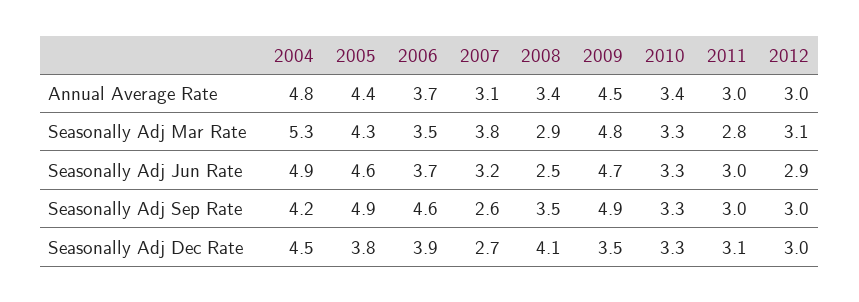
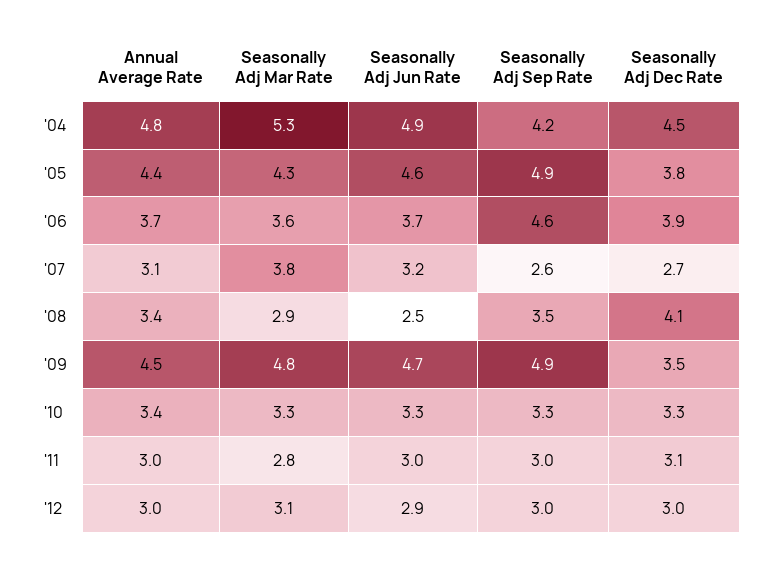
  {
    "2004": {
      "Annual Average Rate": 4.8,
      "Seasonally Adj Mar Rate": 5.3,
      "Seasonally Adj Jun Rate": 4.9,
      "Seasonally Adj Sep Rate": 4.2,
      "Seasonally Adj Dec Rate": 4.5
    },
    "2005": {
      "Annual Average Rate": 4.4,
      "Seasonally Adj Mar Rate": 4.3,
      "Seasonally Adj Jun Rate": 4.6,
      "Seasonally Adj Sep Rate": 4.9,
      "Seasonally Adj Dec Rate": 3.8
    },
    "2006": {
      "Annual Average Rate": 3.7,
-     "Seasonally Adj Mar Rate": 3.5,
+     "Seasonally Adj Mar Rate": 3.6,
      "Seasonally Adj Jun Rate": 3.7,
      "Seasonally Adj Sep Rate": 4.6,
      "Seasonally Adj Dec Rate": 3.9
    },
    "2007": {
      "Annual Average Rate": 3.1,
      "Seasonally Adj Mar Rate": 3.8,
      "Seasonally Adj Jun Rate": 3.2,
      "Seasonally Adj Sep Rate": 2.6,
      "Seasonally Adj Dec Rate": 2.7
    },
    "2008": {
      "Annual Average Rate": 3.4,
      "Seasonally Adj Mar Rate": 2.9,
      "Seasonally Adj Jun Rate": 2.5,
      "Seasonally Adj Sep Rate": 3.5,
      "Seasonally Adj Dec Rate": 4.1
    },
    "2009": {
      "Annual Average Rate": 4.5,
      "Seasonally Adj Mar Rate": 4.8,
      "Seasonally Adj Jun Rate": 4.7,
      "Seasonally Adj Sep Rate": 4.9,
      "Seasonally Adj Dec Rate": 3.5
    },
    "2010": {
      "Annual Average Rate": 3.4,
      "Seasonally Adj Mar Rate": 3.3,
      "Seasonally Adj Jun Rate": 3.3,
      "Seasonally Adj Sep Rate": 3.3,
      "Seasonally Adj Dec Rate": 3.3
    },
    "2011": {
      "Annual Average Rate": 3,
      "Seasonally Adj Mar Rate": 2.8,
      "Seasonally Adj Jun Rate": 3,
      "Seasonally Adj Sep Rate": 3,
      "Seasonally Adj Dec Rate": 3.1
    },
    "2012": {
      "Annual Average Rate": 3,
      "Seasonally Adj Mar Rate": 3.1,
      "Seasonally Adj Jun Rate": 2.9,
      "Seasonally Adj Sep Rate": 3,
      "Seasonally Adj Dec Rate": 3
    }
  }

